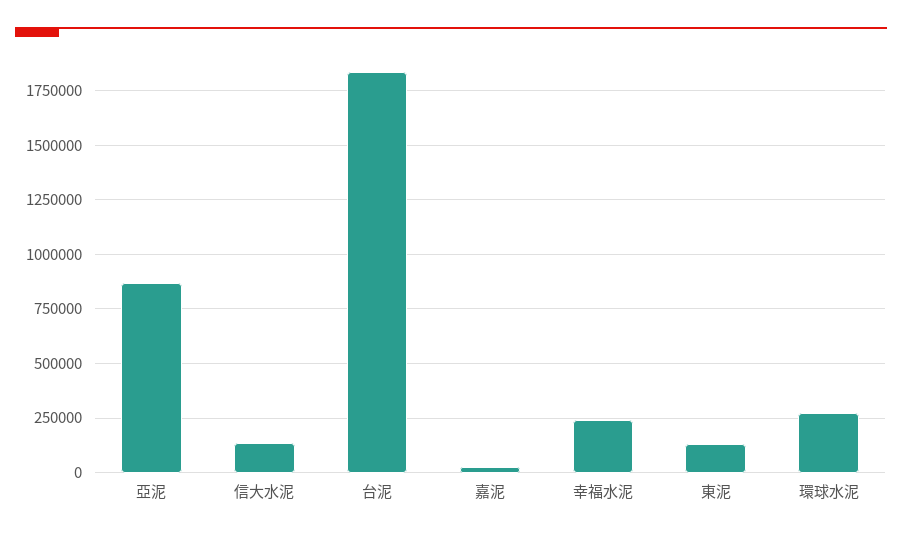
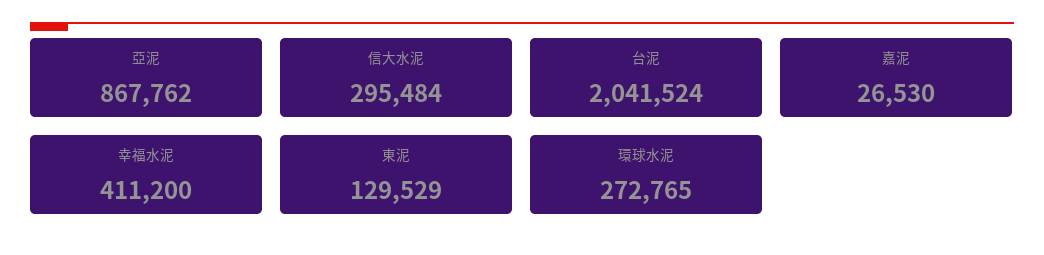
  {
    "亞泥": 867762,
-   "信大水泥": 150000,
+   "信大水泥": 295484,
-   "台泥": 1850000,
+   "台泥": 2041524,
    "嘉泥": 26530,
-   "幸福水泥": 250000,
+   "幸福水泥": 411200,
    "東泥": 129529,
    "環球水泥": 272765
  }

